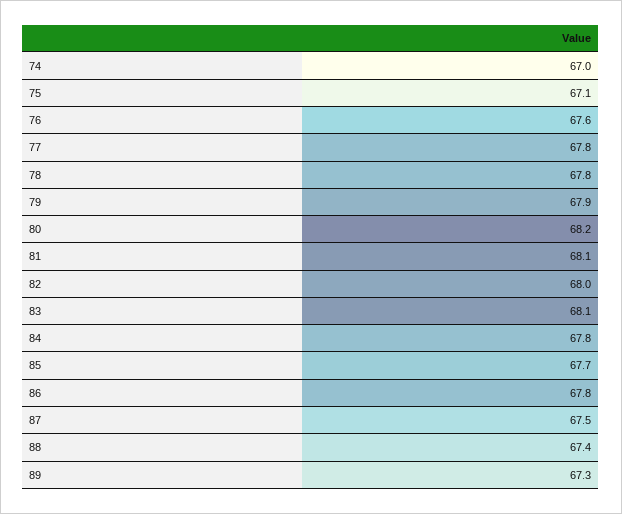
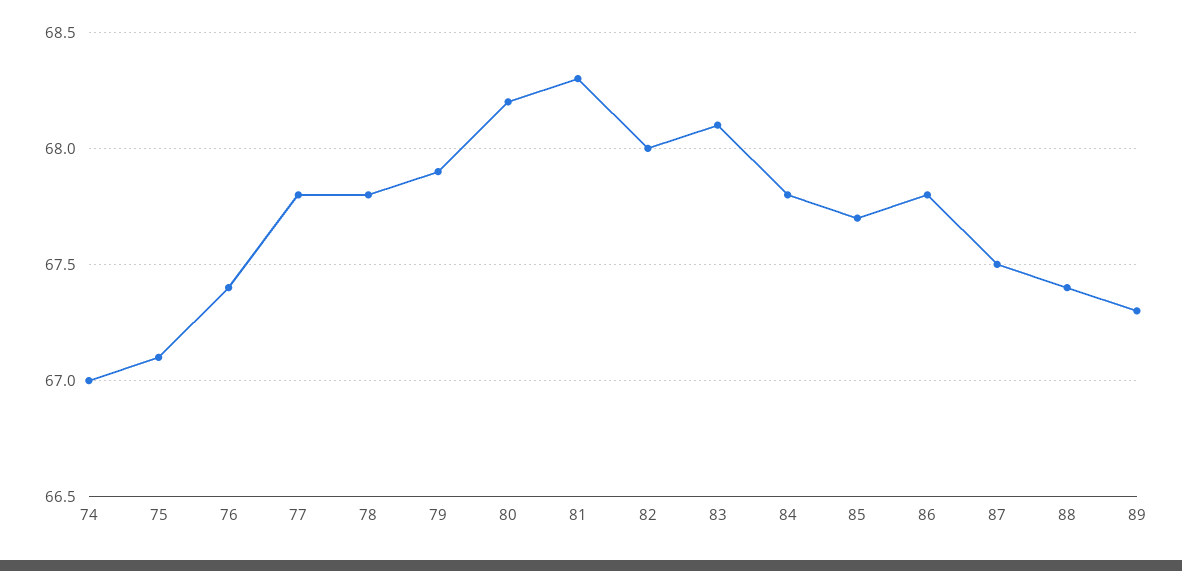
  {
    "74": 67,
    "75": 67.1,
-   "76": 67.6,
+   "76": 67.4,
    "77": 67.8,
    "78": 67.8,
    "79": 67.9,
    "80": 68.2,
-   "81": 68.1,
+   "81": 68.3,
    "82": 68,
    "83": 68.1,
    "84": 67.8,
    "85": 67.7,
    "86": 67.8,
    "87": 67.5,
    "88": 67.4,
    "89": 67.3
  }

